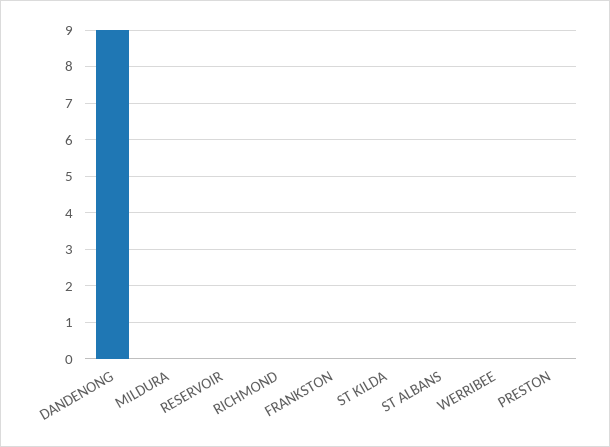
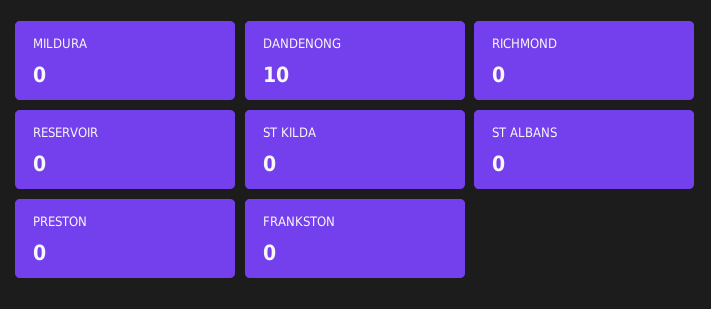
  {
-   "DANDENONG": 9,
+   "DANDENONG": 10,
    "MILDURA": 0,
    "RESERVOIR": 0,
    "RICHMOND": 0,
    "FRANKSTON": 0,
    "ST KILDA": 0,
    "ST ALBANS": 0,
-   "WERRIBEE": 0,
    "PRESTON": 0
  }

